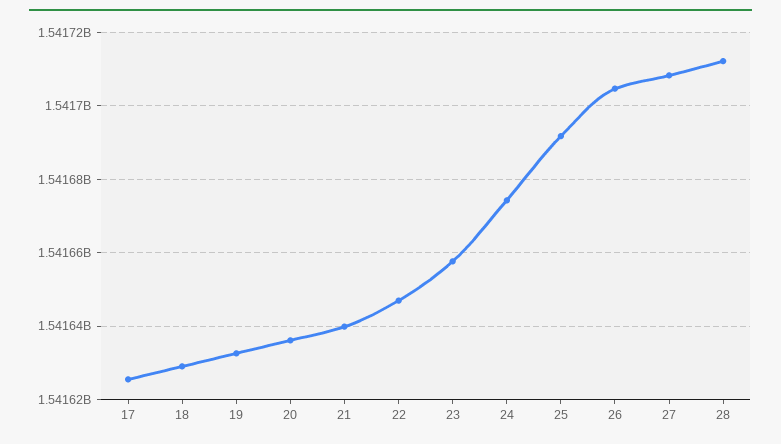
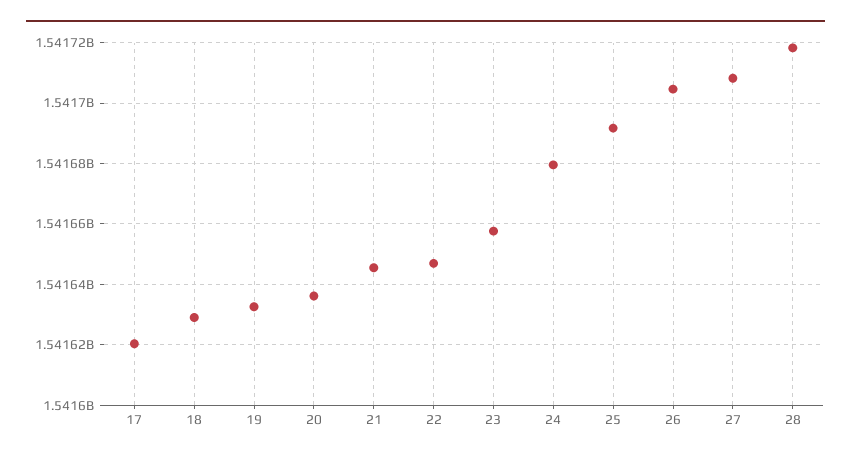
  {
-   "17": 1541626000,
+   "17": 1541620000,
    "18": 1541630000,
    "19": 1541632000,
    "20": 1541636000,
-   "21": 1541640000,
+   "21": 1541646000,
    "22": 1541646000,
    "23": 1541658000,
-   "24": 1541674000,
+   "24": 1541680000,
    "25": 1541692000,
    "26": 1541704000,
    "27": 1541708000,
-   "28": 1541712000
+   "28": 1541718000
  }

